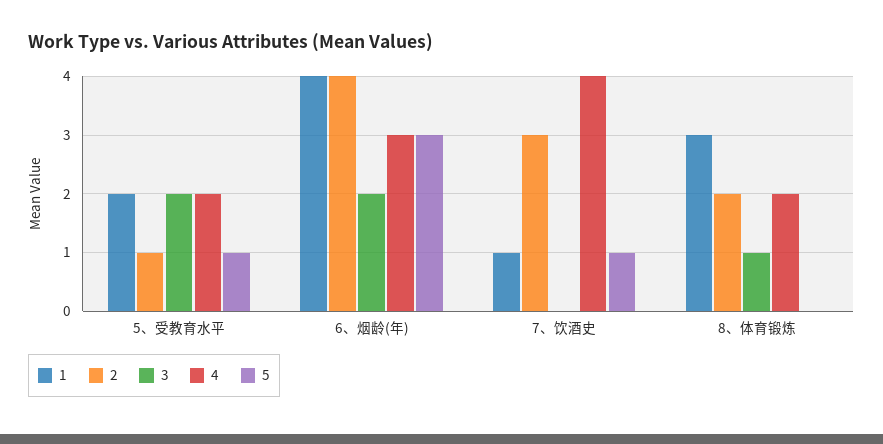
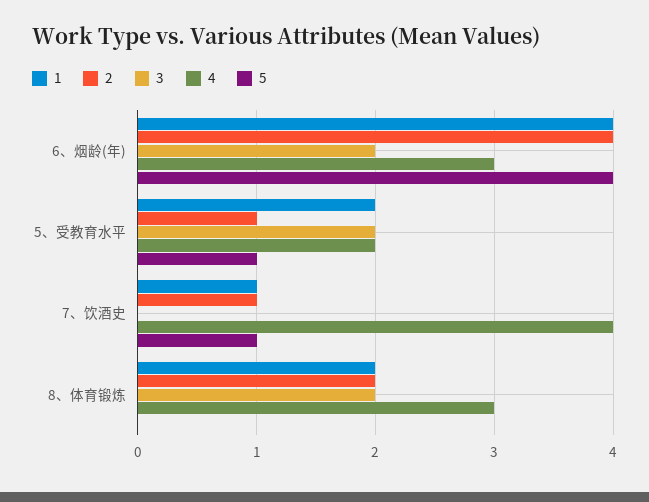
  {
    "1": {
      "5、受教育水平": 2,
      "6、烟龄(年)": 4,
      "7、饮酒史": 1,
-     "8、体育锻炼": 3
+     "8、体育锻炼": 2
    },
    "2": {
      "5、受教育水平": 1,
      "6、烟龄(年)": 4,
-     "7、饮酒史": 3,
+     "7、饮酒史": 1,
      "8、体育锻炼": 2
    },
    "3": {
      "5、受教育水平": 2,
      "6、烟龄(年)": 2,
      "7、饮酒史": 0,
-     "8、体育锻炼": 1
+     "8、体育锻炼": 2
    },
    "4": {
      "5、受教育水平": 2,
      "6、烟龄(年)": 3,
      "7、饮酒史": 4,
-     "8、体育锻炼": 2
+     "8、体育锻炼": 3
    },
    "5": {
      "5、受教育水平": 1,
-     "6、烟龄(年)": 3,
+     "6、烟龄(年)": 4,
      "7、饮酒史": 1,
      "8、体育锻炼": 0
    }
  }

